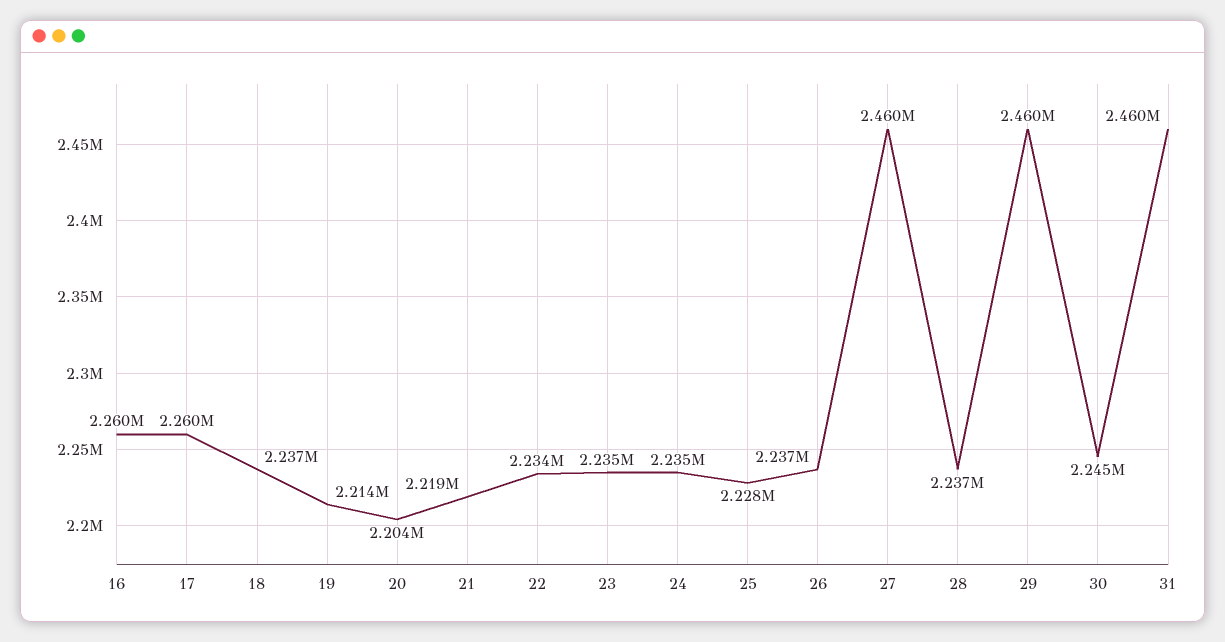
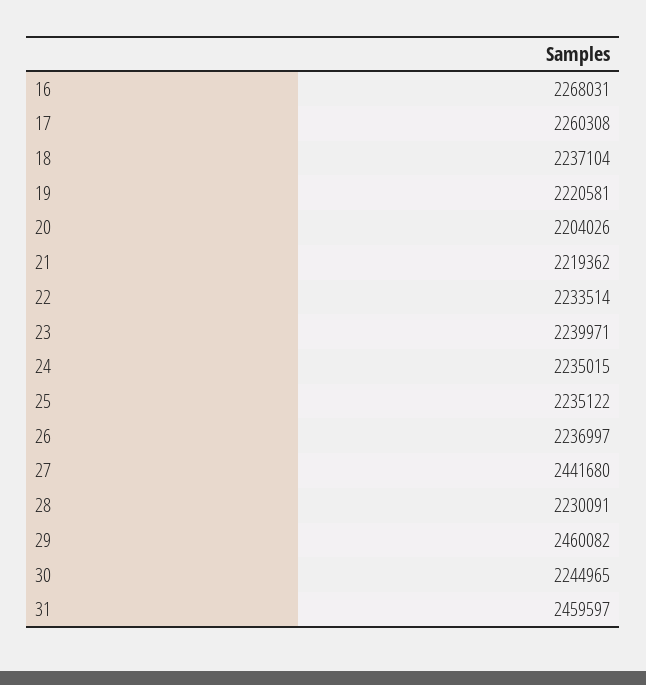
  {
-   "16": 2260000,
+   "16": 2268031,
    "17": 2260308,
    "18": 2237104,
-   "19": 2214000,
+   "19": 2220581,
    "20": 2204026,
    "21": 2219362,
    "22": 2233514,
-   "23": 2235000,
+   "23": 2239971,
    "24": 2235015,
-   "25": 2228000,
+   "25": 2235122,
    "26": 2236997,
-   "27": 2460000,
+   "27": 2441680,
-   "28": 2237000,
+   "28": 2230091,
    "29": 2460082,
    "30": 2244965,
    "31": 2459597
  }

